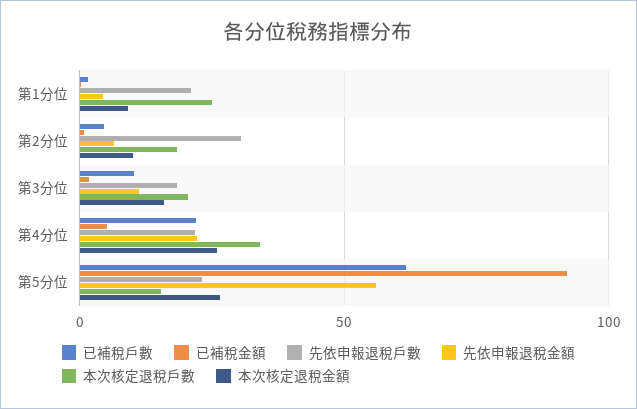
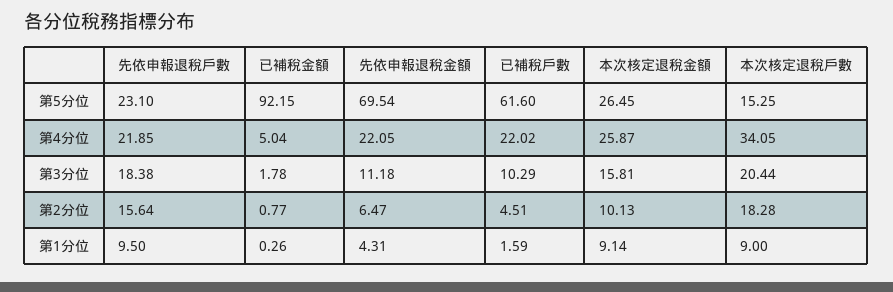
  {
    "已補稅戶數": {
      "第1分位": 1.59,
      "第2分位": 4.51,
      "第3分位": 10.29,
      "第4分位": 22.02,
      "第5分位": 61.6
    },
    "已補稅金額": {
      "第1分位": 0.26,
      "第2分位": 0.77,
      "第3分位": 1.78,
      "第4分位": 5.04,
      "第5分位": 92.15
    },
    "先依申報退稅戶數": {
-     "第1分位": 20,
+     "第1分位": 9.5,
-     "第2分位": 30,
+     "第2分位": 15.64,
      "第3分位": 18.38,
      "第4分位": 21.85,
      "第5分位": 23.1
    },
    "先依申報退稅金額": {
      "第1分位": 4.31,
      "第2分位": 6.47,
      "第3分位": 11.18,
      "第4分位": 22.05,
-     "第5分位": 55
+     "第5分位": 69.54
    },
    "本次核定退稅戶數": {
-     "第1分位": 25,
+     "第1分位": 9,
      "第2分位": 18.28,
      "第3分位": 20.44,
      "第4分位": 34.05,
      "第5分位": 15.25
    },
    "本次核定退稅金額": {
      "第1分位": 9.14,
      "第2分位": 10.13,
      "第3分位": 15.81,
      "第4分位": 25.87,
      "第5分位": 26.45
    }
  }

